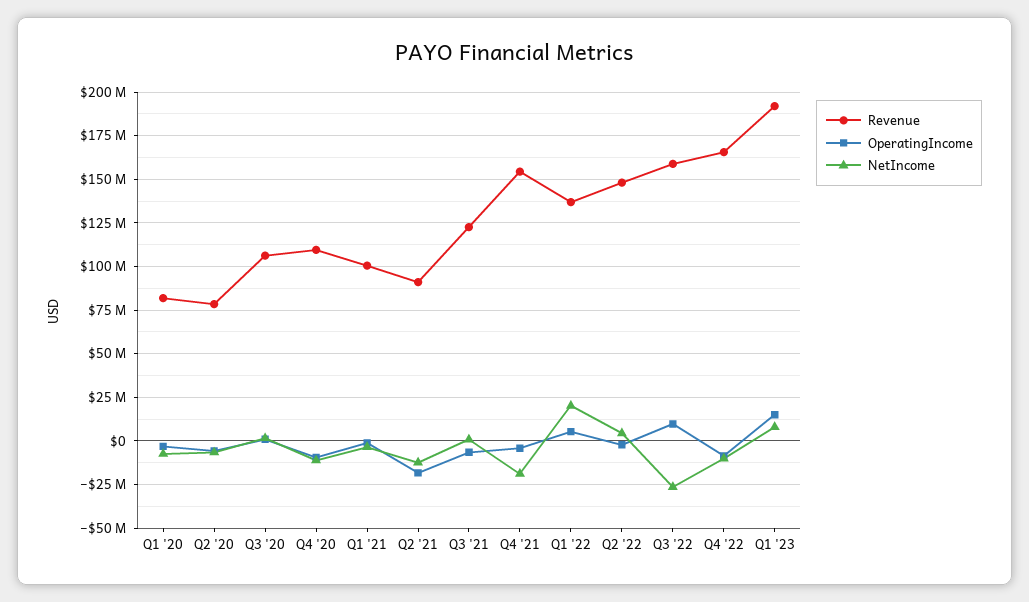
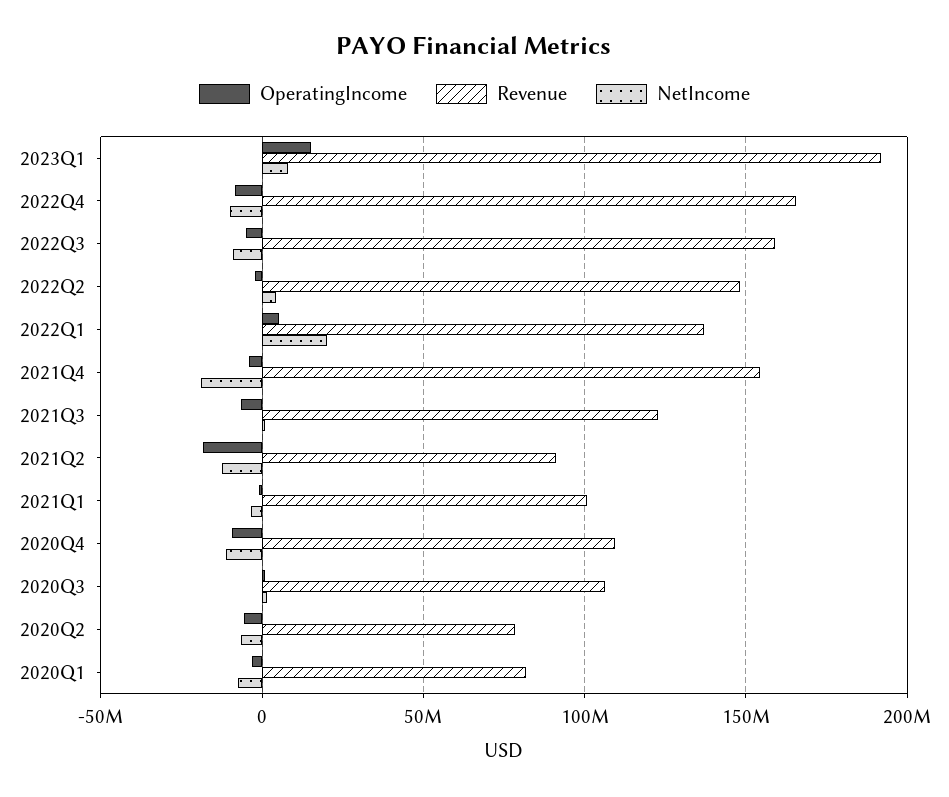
  {
    "Revenue": {
      "Q1 '20": 80000000,
      "Q2 '20": 80000000,
      "Q3 '20": 105000000,
      "Q4 '20": 110000000,
      "Q1 '21": 100000000,
      "Q2 '21": 90000000,
      "Q3 '21": 125000000,
      "Q4 '21": 155000000,
      "Q1 '22": 135000000,
      "Q2 '22": 150000000,
      "Q3 '22": 160000000,
      "Q4 '22": 165000000,
      "Q1 '23": 190000000
    },
    "OperatingIncome": {
      "Q1 '20": -5000000,
      "Q2 '20": -5000000,
      "Q3 '20": 0,
      "Q4 '20": -10000000,
      "Q1 '21": 0,
      "Q2 '21": -20000000,
      "Q3 '21": -5000000,
      "Q4 '21": -5000000,
      "Q1 '22": 5000000,
      "Q2 '22": 0,
-     "Q3 '22": 10000000,
+     "Q3 '22": -5000000,
      "Q4 '22": -10000000,
      "Q1 '23": 15000000
    },
    "NetIncome": {
      "Q1 '20": -5000000,
      "Q2 '20": -5000000,
      "Q3 '20": 0,
      "Q4 '20": -10000000,
      "Q1 '21": -5000000,
      "Q2 '21": -10000000,
      "Q3 '21": 0,
      "Q4 '21": -20000000,
      "Q1 '22": 20000000,
      "Q2 '22": 5000000,
-     "Q3 '22": -25000000,
+     "Q3 '22": -10000000,
      "Q4 '22": -10000000,
      "Q1 '23": 10000000
    }
  }

